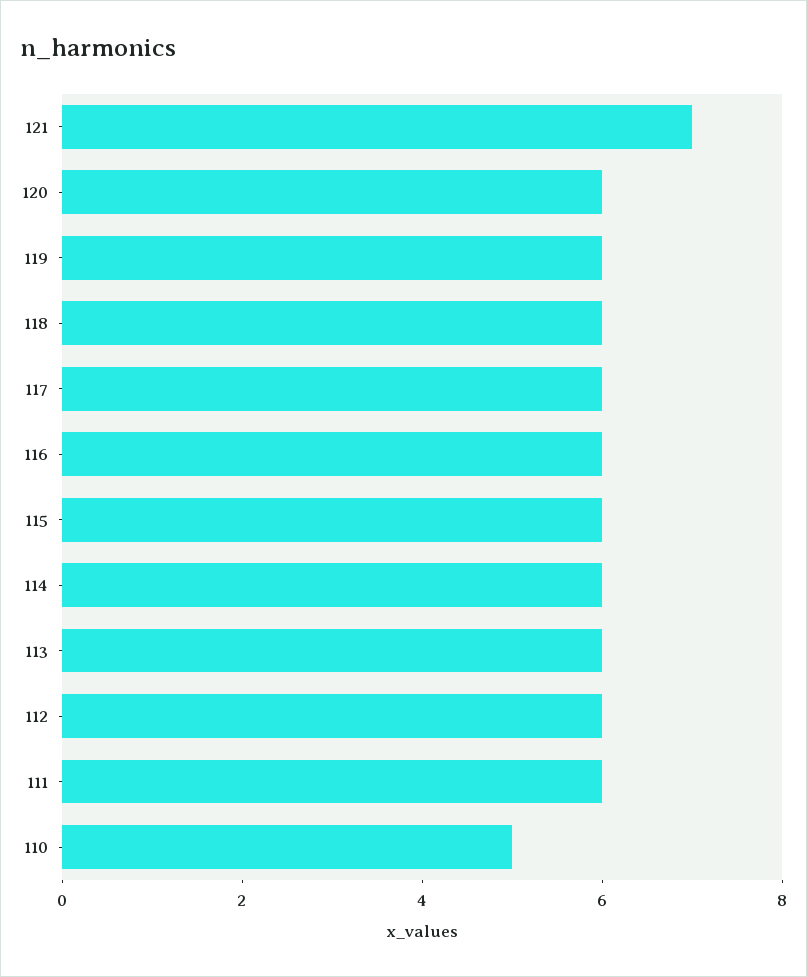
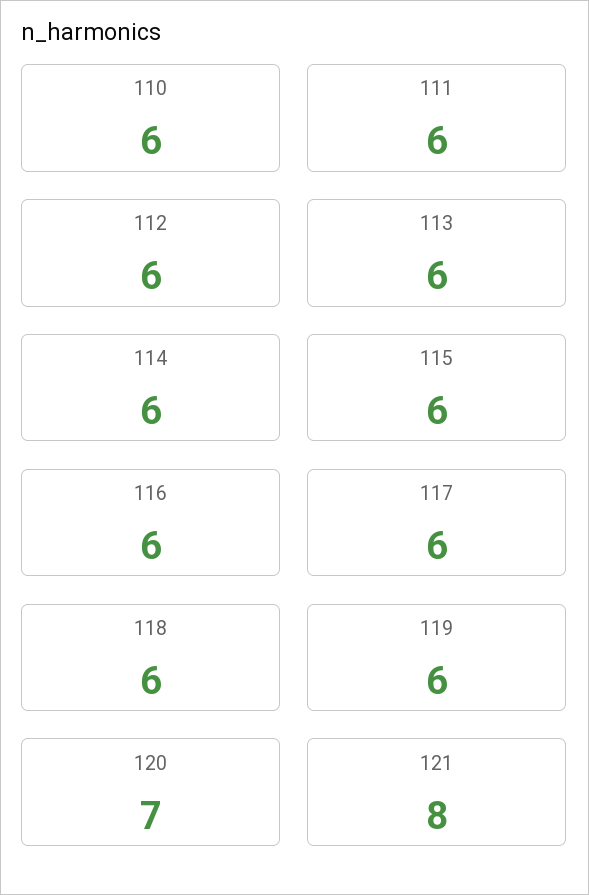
  {
-   "121": 7,
+   "121": 8,
-   "120": 6,
+   "120": 7,
    "119": 6,
    "118": 6,
    "117": 6,
    "116": 6,
    "115": 6,
    "114": 6,
    "113": 6,
    "112": 6,
    "111": 6,
-   "110": 5
+   "110": 6
  }

